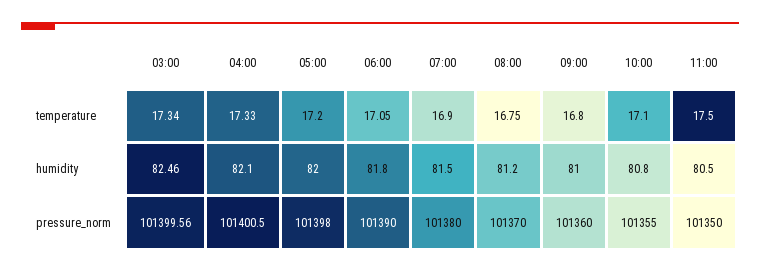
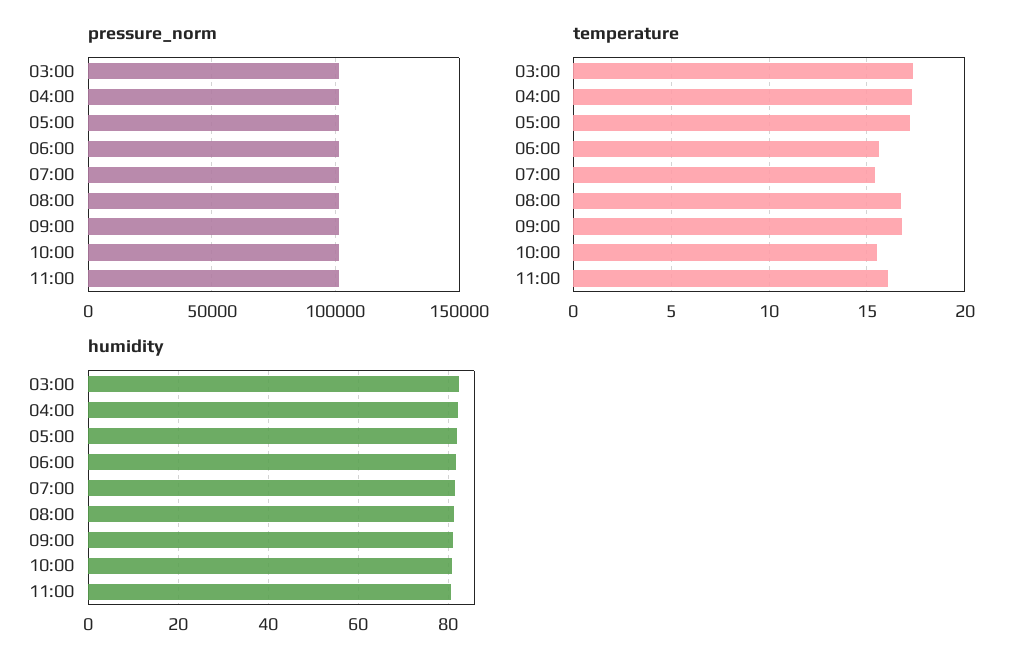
  {
    "temperature": {
      "03:00": 17.34,
      "04:00": 17.33,
      "05:00": 17.2,
-     "06:00": 17.05,
+     "06:00": 15.5,
-     "07:00": 16.9,
+     "07:00": 15.5,
      "08:00": 16.75,
      "09:00": 16.8,
-     "10:00": 17.1,
+     "10:00": 15.5,
-     "11:00": 17.5
+     "11:00": 16
    },
    "humidity": {
      "03:00": 82.46,
      "04:00": 82.1,
      "05:00": 82,
      "06:00": 81.8,
      "07:00": 81.5,
      "08:00": 81.2,
      "09:00": 81,
      "10:00": 80.8,
      "11:00": 80.5
    },
    "pressure_norm": {
      "03:00": 101399.56,
      "04:00": 101400.5,
      "05:00": 101398,
      "06:00": 101390,
      "07:00": 101380,
      "08:00": 101370,
      "09:00": 101360,
      "10:00": 101355,
      "11:00": 101350
    }
  }

